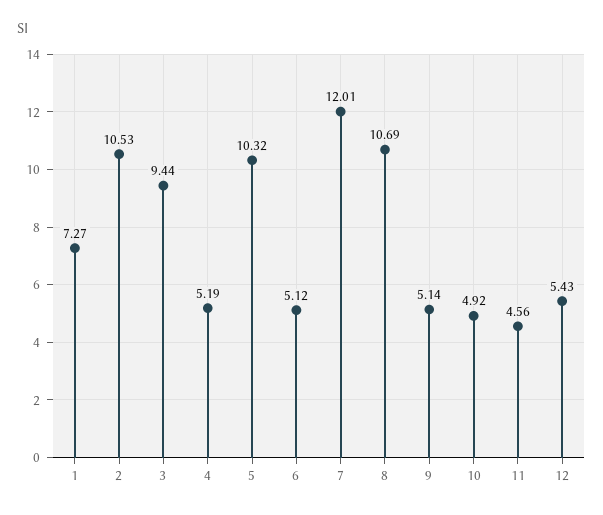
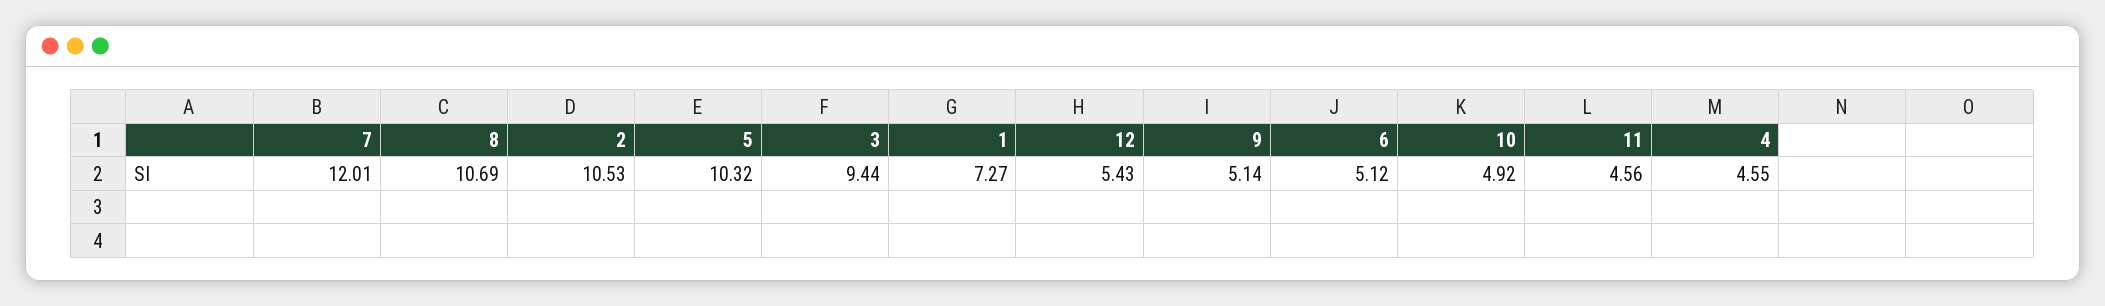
  {
    "1": 7.27,
    "2": 10.53,
    "3": 9.44,
-   "4": 5.19,
+   "4": 4.55,
    "5": 10.32,
    "6": 5.12,
    "7": 12.01,
    "8": 10.69,
    "9": 5.14,
    "10": 4.92,
    "11": 4.56,
    "12": 5.43
  }

